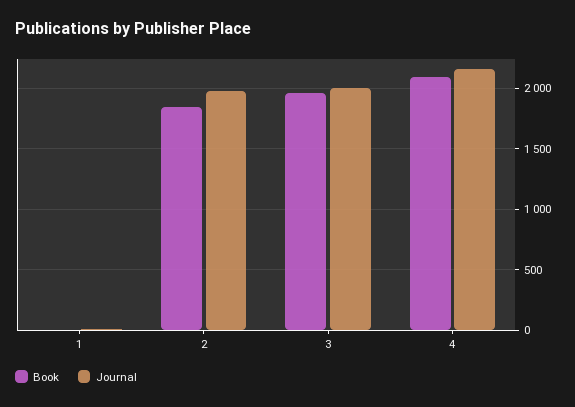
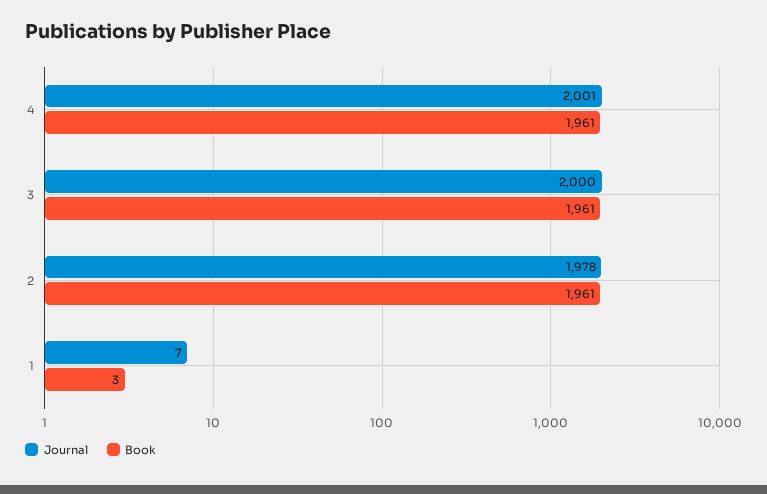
  {
    "Book": {
      "1": 3,
-     "2": 1850,
+     "2": 1961,
      "3": 1961,
-     "4": 2100
+     "4": 1961
    },
    "Journal": {
      "1": 7,
      "2": 1978,
      "3": 2000,
-     "4": 2150
+     "4": 2001
    }
  }

